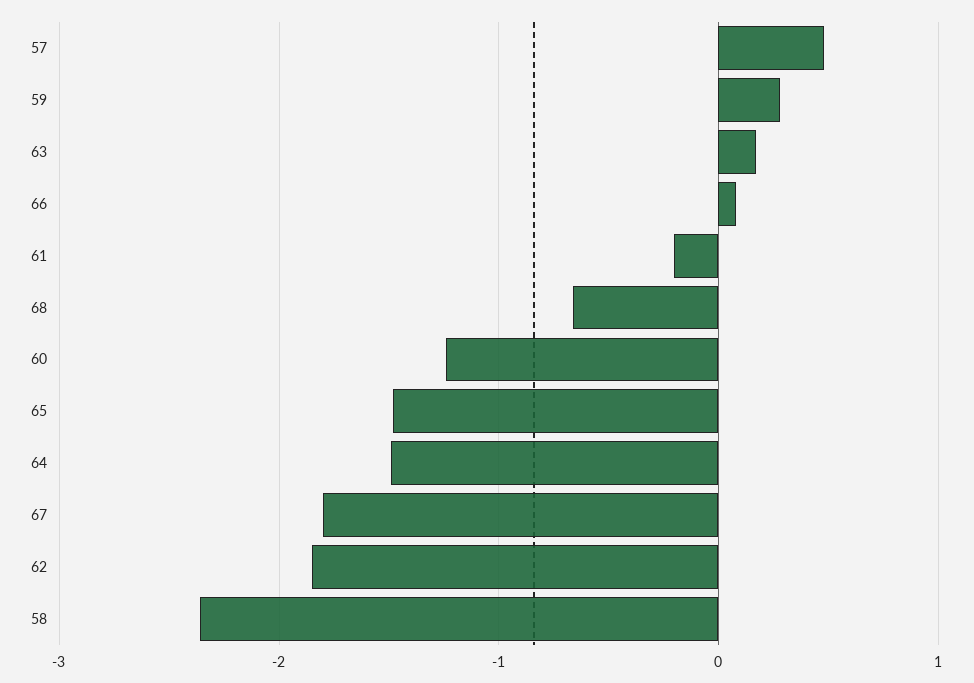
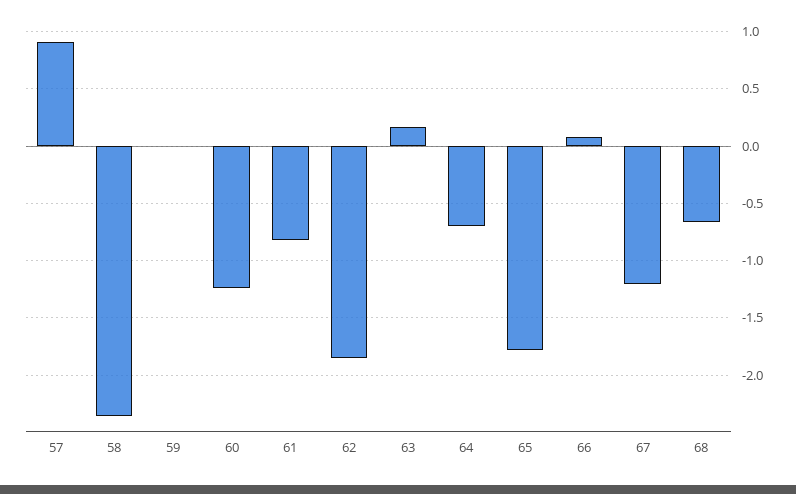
  {
-   "57": 0.5,
+   "57": 0.9,
-   "59": 0.3,
+   "59": 0,
    "63": 0.2,
    "66": 0.1,
-   "61": -0.2,
+   "61": -0.8,
    "68": -0.7,
    "60": -1.2,
-   "65": -1.5,
+   "65": -1.8,
-   "64": -1.5,
+   "64": -0.7,
-   "67": -1.8,
+   "67": -1.2,
    "62": -1.9,
    "58": -2.4
  }

